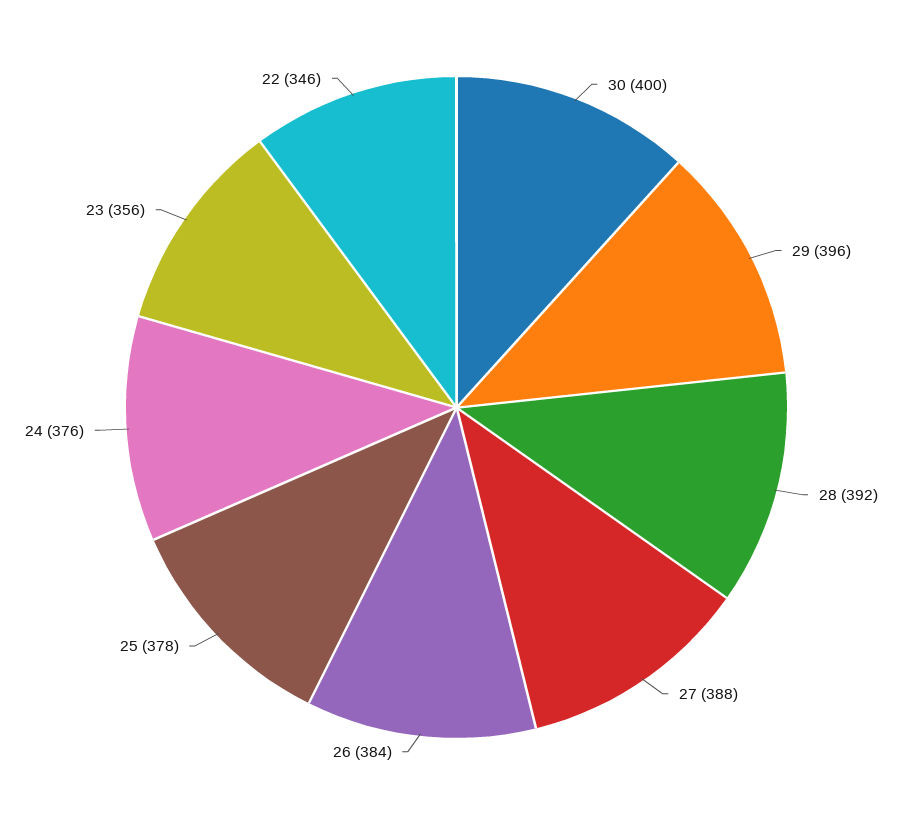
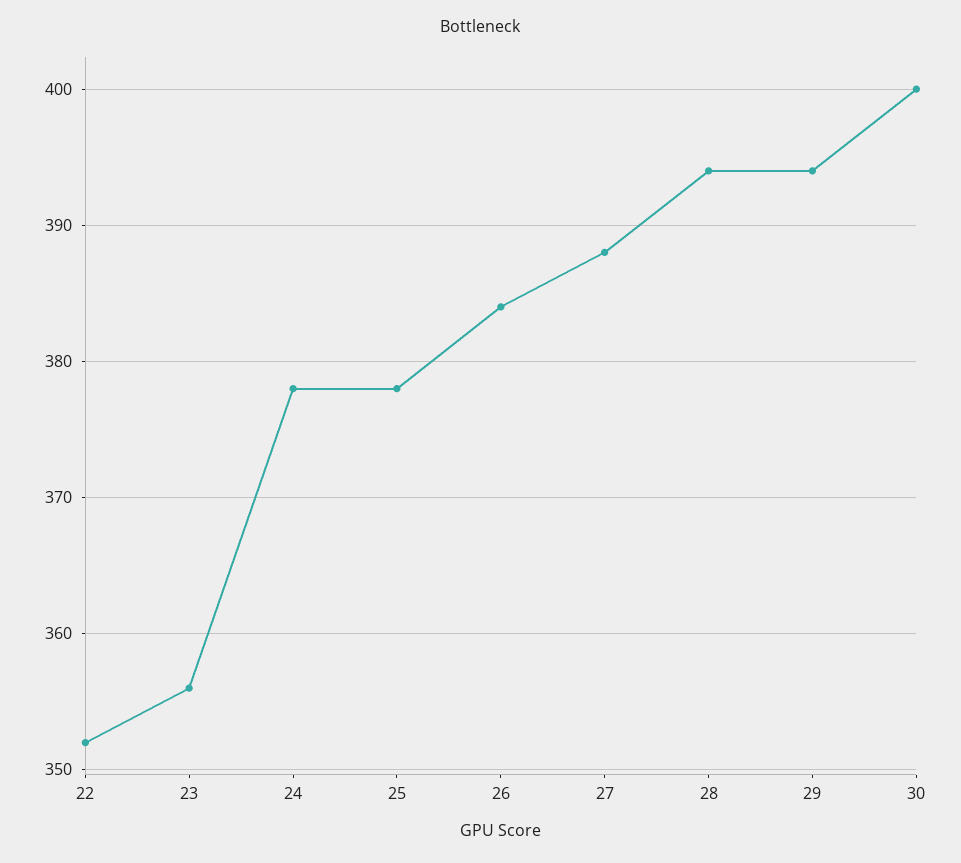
  {
    "30": 400,
-   "29": 396,
+   "29": 394,
-   "28": 392,
+   "28": 394,
    "27": 388,
    "26": 384,
    "25": 378,
-   "24": 376,
+   "24": 378,
    "23": 356,
-   "22": 346
+   "22": 352
  }

